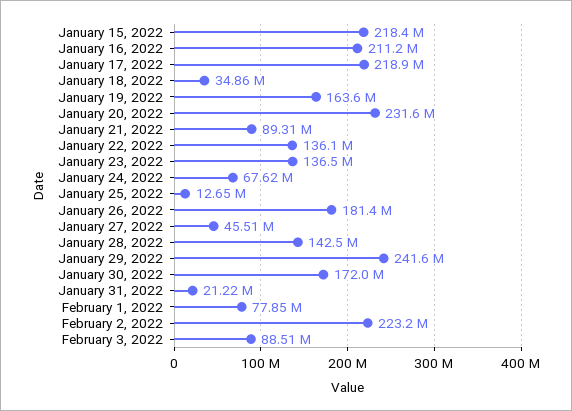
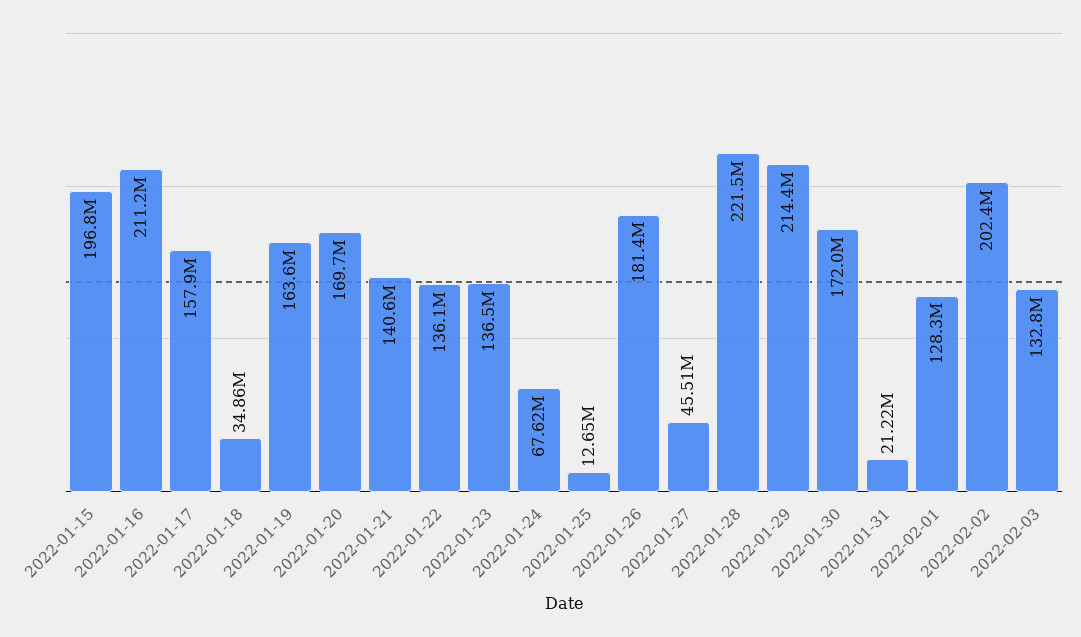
  {
-   "January 15, 2022": 218400000,
+   "January 15, 2022": 196800000,
    "January 16, 2022": 211200000,
-   "January 17, 2022": 218900000,
+   "January 17, 2022": 157900000,
    "January 18, 2022": 34860000,
    "January 19, 2022": 163600000,
-   "January 20, 2022": 231600000,
+   "January 20, 2022": 169700000,
-   "January 21, 2022": 89310000,
+   "January 21, 2022": 140600000,
    "January 22, 2022": 136100000,
    "January 23, 2022": 136500000,
    "January 24, 2022": 67620000,
    "January 25, 2022": 12650000,
    "January 26, 2022": 181400000,
    "January 27, 2022": 45510000,
-   "January 28, 2022": 142500000,
+   "January 28, 2022": 221500000,
-   "January 29, 2022": 241600000,
+   "January 29, 2022": 214400000,
    "January 30, 2022": 172000000,
    "January 31, 2022": 21220000,
-   "February 1, 2022": 77850000,
+   "February 1, 2022": 128300000,
-   "February 2, 2022": 223200000,
+   "February 2, 2022": 202400000,
-   "February 3, 2022": 88510000
+   "February 3, 2022": 132800000
  }

